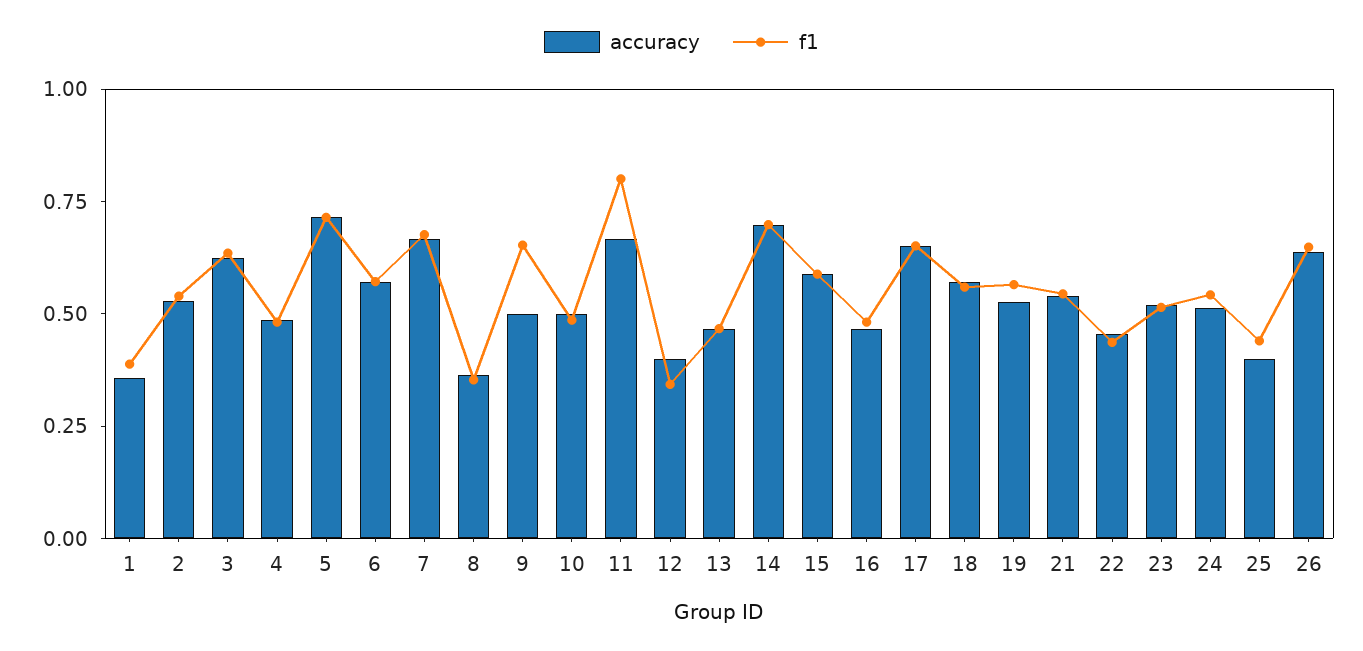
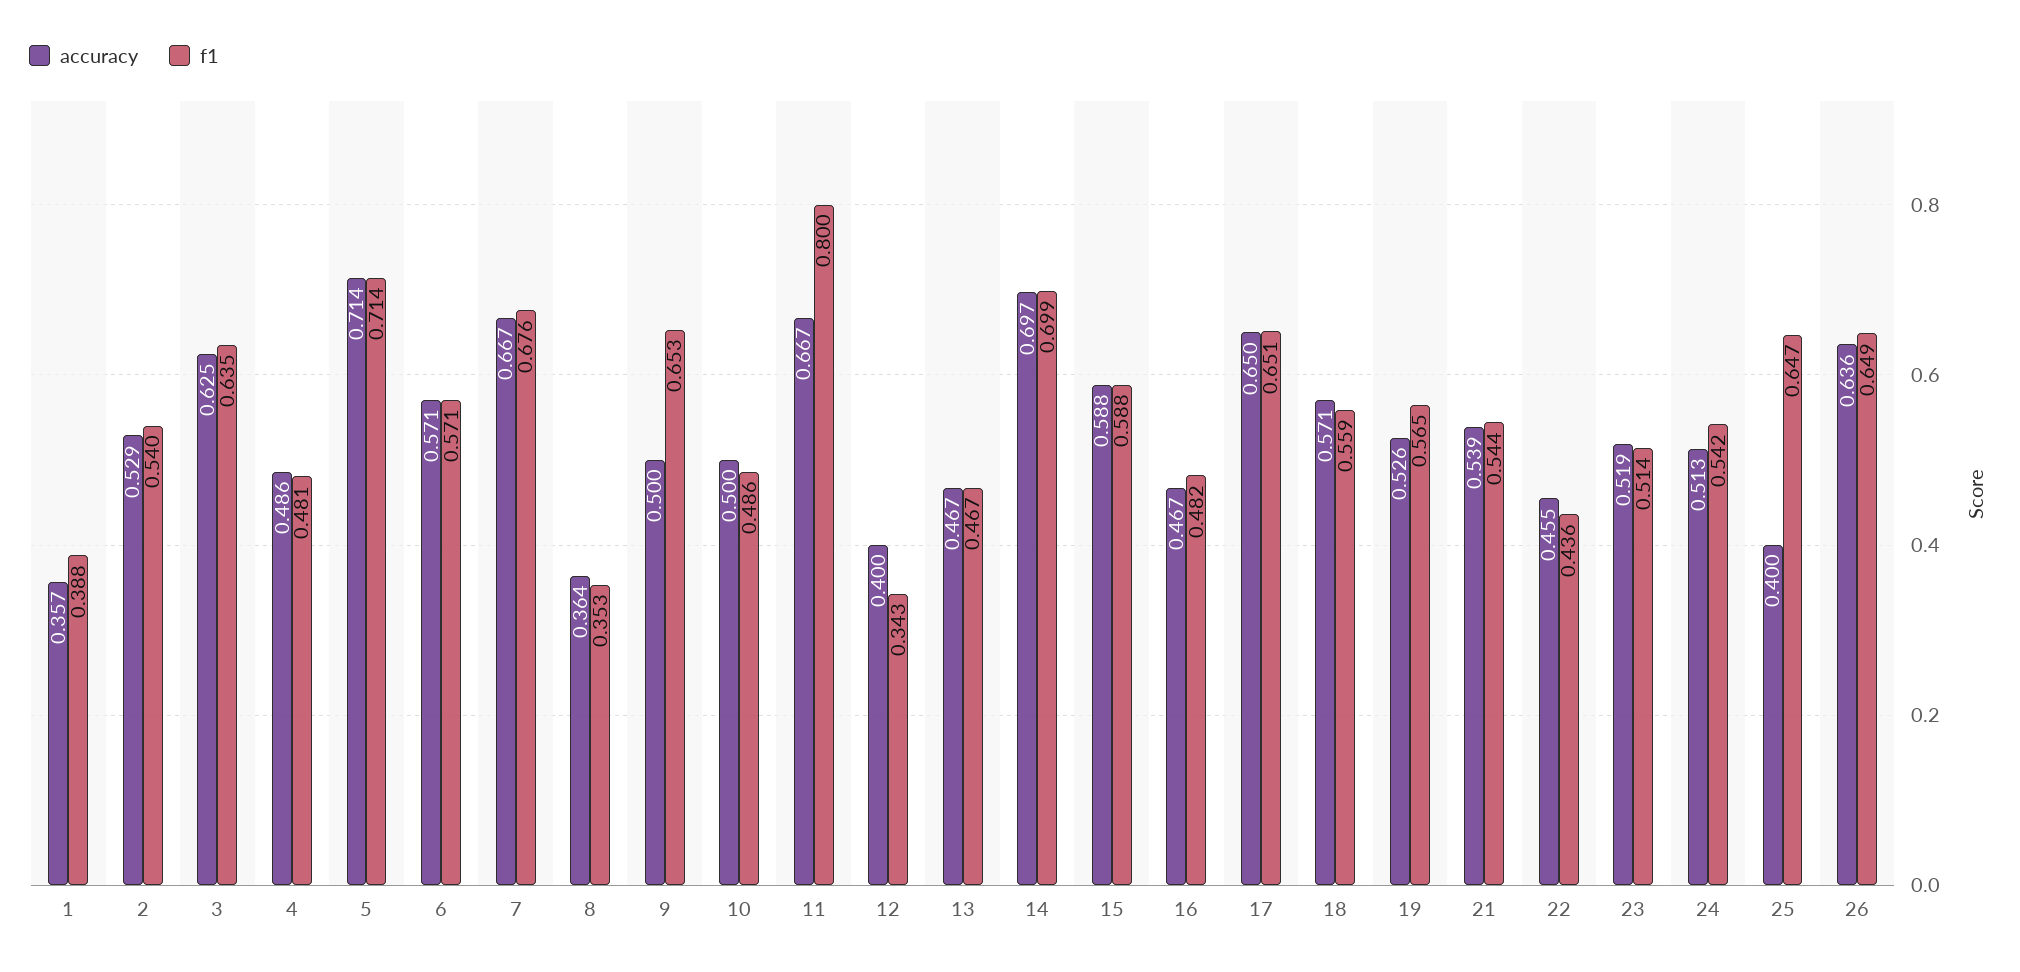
  {
    "accuracy": {
      "1": 0.357,
      "2": 0.529,
      "3": 0.625,
      "4": 0.486,
      "5": 0.714,
      "6": 0.571,
      "7": 0.667,
      "8": 0.364,
      "9": 0.5,
      "10": 0.5,
      "11": 0.667,
      "12": 0.4,
      "13": 0.467,
      "14": 0.697,
      "15": 0.588,
      "16": 0.467,
      "17": 0.65,
      "18": 0.571,
      "19": 0.526,
      "21": 0.539,
      "22": 0.455,
      "23": 0.519,
      "24": 0.513,
      "25": 0.4,
      "26": 0.636
    },
    "f1": {
      "1": 0.388,
      "2": 0.54,
      "3": 0.635,
      "4": 0.481,
      "5": 0.714,
      "6": 0.571,
      "7": 0.676,
      "8": 0.353,
      "9": 0.653,
      "10": 0.486,
      "11": 0.8,
      "12": 0.343,
      "13": 0.467,
      "14": 0.699,
      "15": 0.588,
      "16": 0.482,
      "17": 0.651,
      "18": 0.559,
      "19": 0.565,
      "21": 0.544,
      "22": 0.436,
      "23": 0.514,
      "24": 0.542,
-     "25": 0.45,
+     "25": 0.647,
      "26": 0.649
    }
  }

